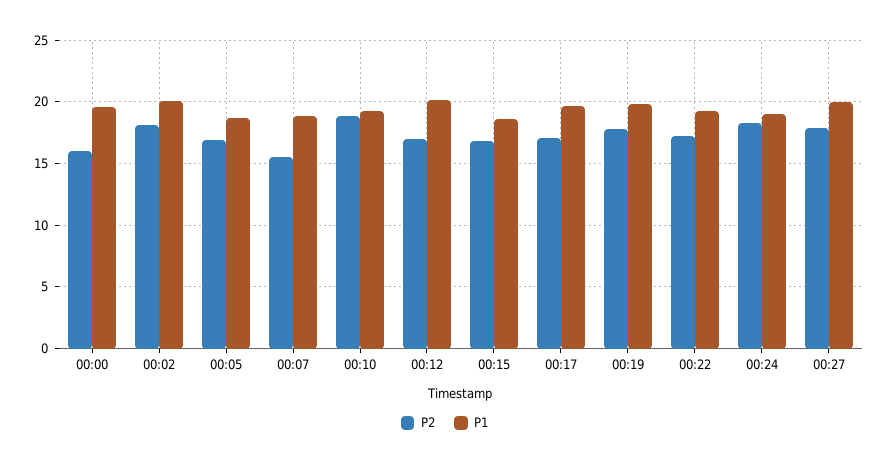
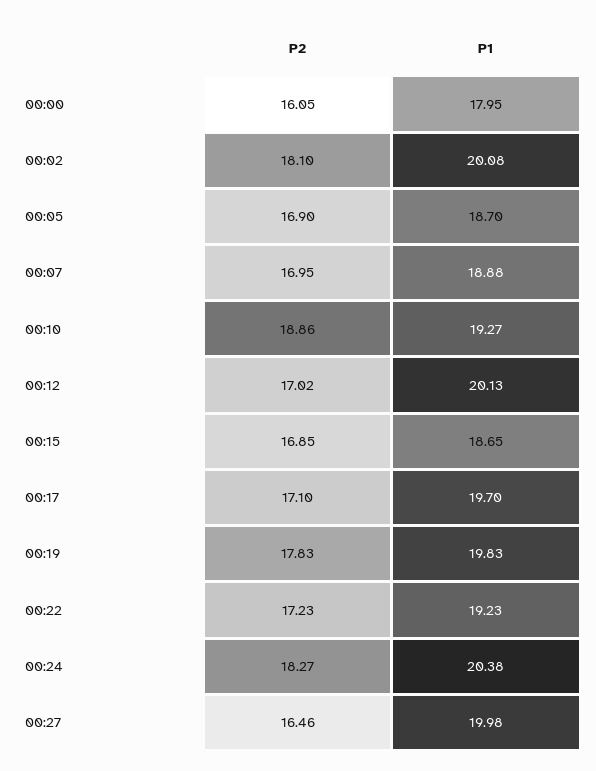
  {
    "P2": {
      "00:00": 16.05,
      "00:02": 18.1,
      "00:05": 16.9,
-     "00:07": 15.5,
+     "00:07": 16.95,
      "00:10": 18.86,
      "00:12": 17.02,
      "00:15": 16.85,
      "00:17": 17.1,
      "00:19": 17.83,
      "00:22": 17.23,
      "00:24": 18.27,
-     "00:27": 18
+     "00:27": 16.46
    },
    "P1": {
-     "00:00": 19.5,
+     "00:00": 17.95,
      "00:02": 20.08,
      "00:05": 18.7,
      "00:07": 18.88,
      "00:10": 19.27,
      "00:12": 20.13,
      "00:15": 18.65,
      "00:17": 19.7,
      "00:19": 19.83,
      "00:22": 19.23,
-     "00:24": 19,
+     "00:24": 20.38,
      "00:27": 19.98
    }
  }

